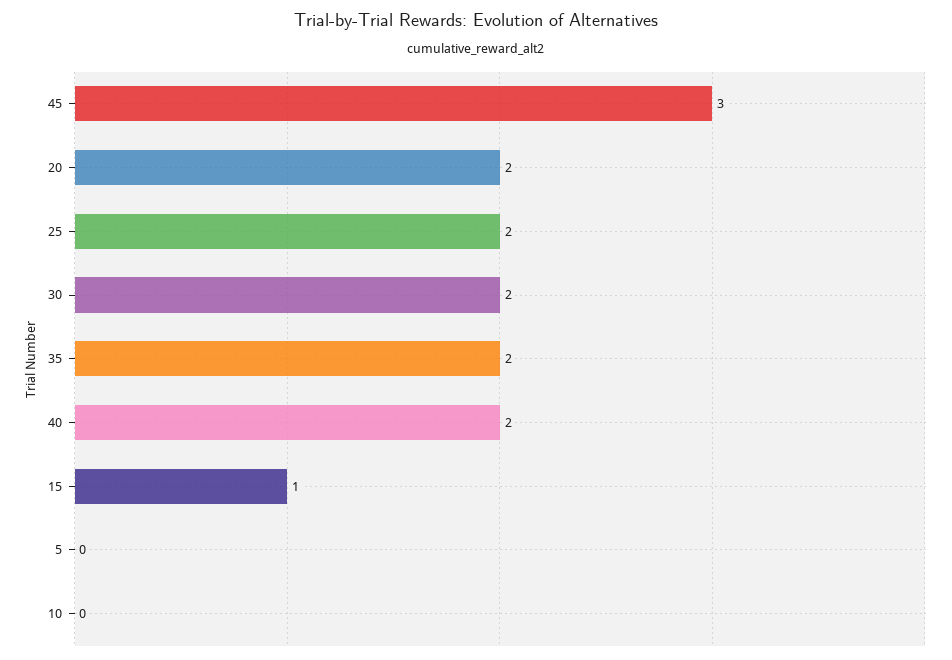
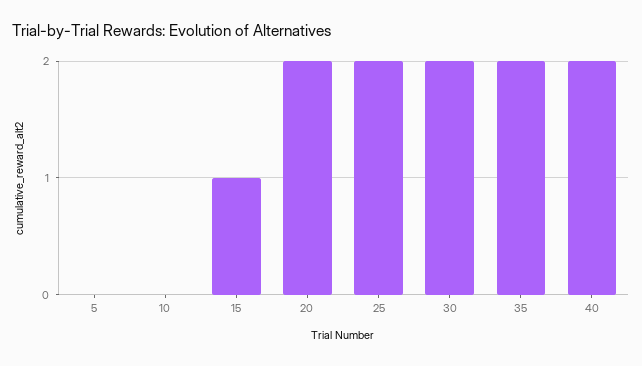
  {
-   "45": 3,
    "20": 2,
    "25": 2,
    "30": 2,
    "35": 2,
    "40": 2,
    "15": 1,
    "5": 0,
    "10": 0
  }

